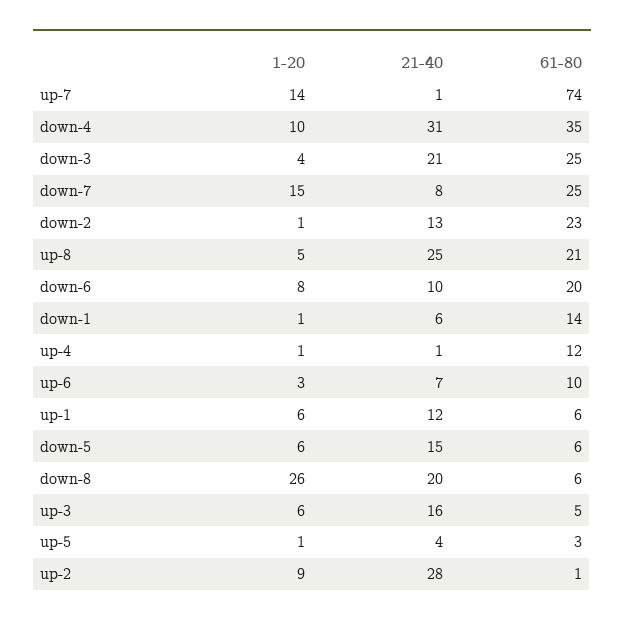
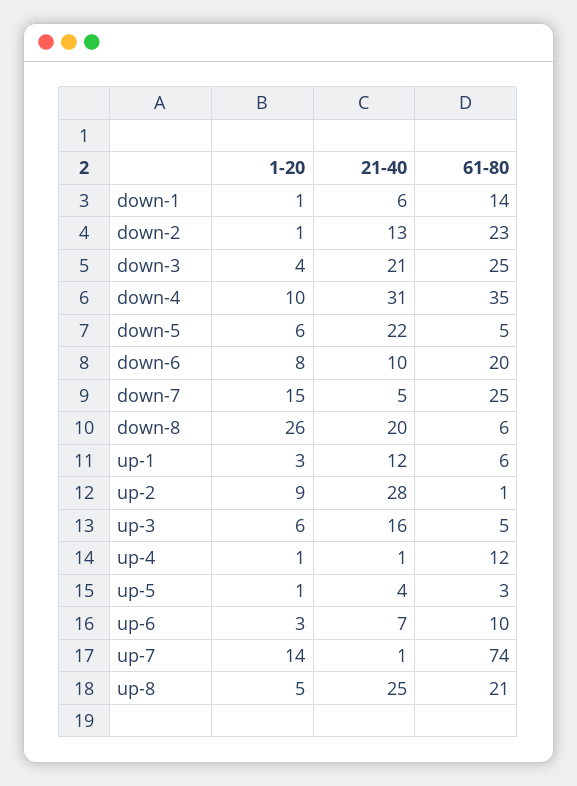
  {
    "1-20": {
      "up-7": 14,
      "down-4": 10,
      "down-3": 4,
      "down-7": 15,
      "down-2": 1,
      "up-8": 5,
      "down-6": 8,
      "down-1": 1,
      "up-4": 1,
      "up-6": 3,
-     "up-1": 6,
+     "up-1": 3,
      "down-5": 6,
      "down-8": 26,
      "up-3": 6,
      "up-5": 1,
      "up-2": 9
    },
    "21-40": {
      "up-7": 1,
      "down-4": 31,
      "down-3": 21,
-     "down-7": 8,
+     "down-7": 5,
      "down-2": 13,
      "up-8": 25,
      "down-6": 10,
      "down-1": 6,
      "up-4": 1,
      "up-6": 7,
      "up-1": 12,
-     "down-5": 15,
+     "down-5": 22,
      "down-8": 20,
      "up-3": 16,
      "up-5": 4,
      "up-2": 28
    },
    "61-80": {
      "up-7": 74,
      "down-4": 35,
      "down-3": 25,
      "down-7": 25,
      "down-2": 23,
      "up-8": 21,
      "down-6": 20,
      "down-1": 14,
      "up-4": 12,
      "up-6": 10,
      "up-1": 6,
-     "down-5": 6,
+     "down-5": 5,
      "down-8": 6,
      "up-3": 5,
      "up-5": 3,
      "up-2": 1
    }
  }

